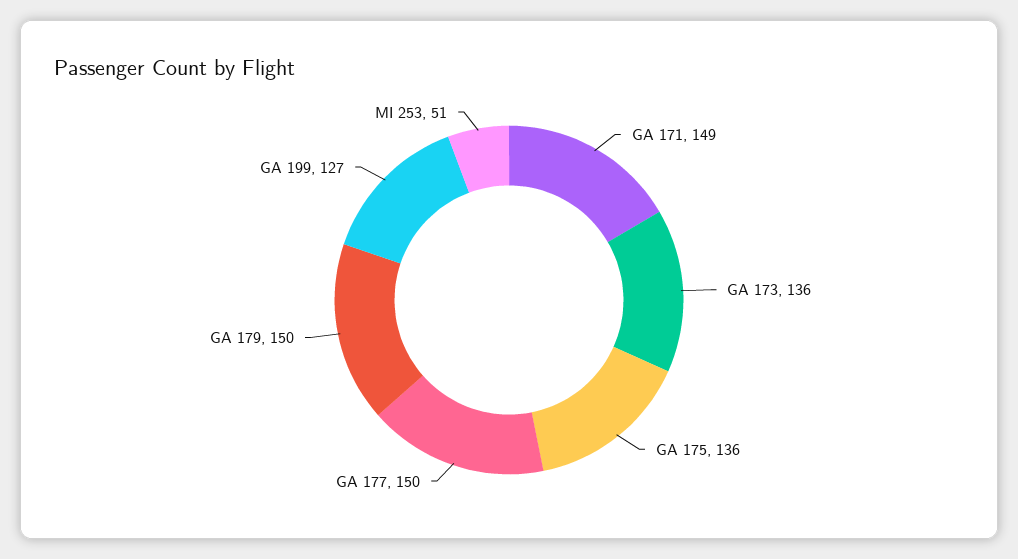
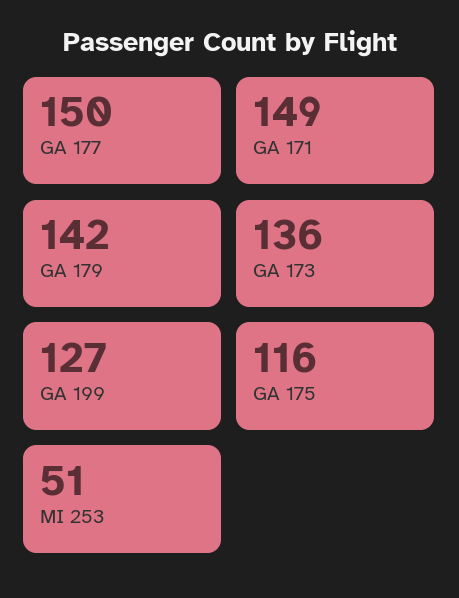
  {
    "GA 171": 149,
    "GA 173": 136,
-   "GA 175": 136,
+   "GA 175": 116,
    "GA 177": 150,
-   "GA 179": 150,
+   "GA 179": 142,
    "GA 199": 127,
    "MI 253": 51
  }

